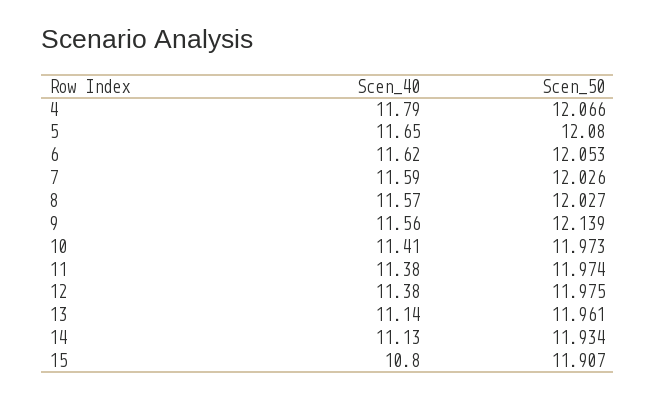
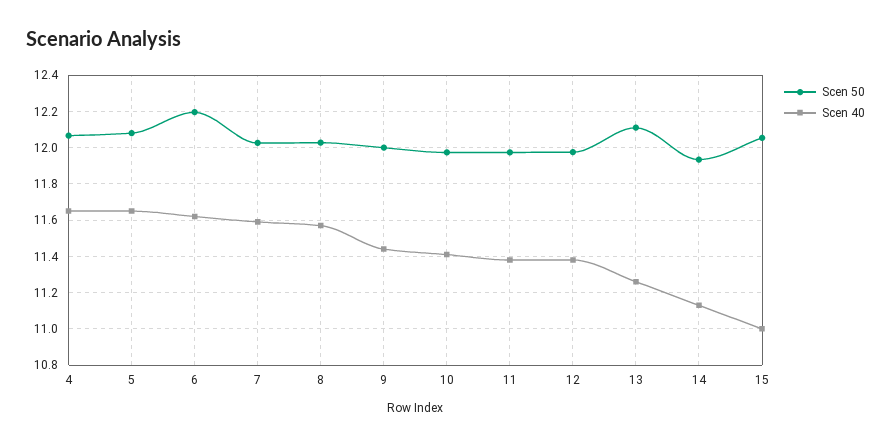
  {
    "Scen_40": {
-     "4": 11.79,
+     "4": 11.65,
      "5": 11.65,
      "6": 11.62,
      "7": 11.59,
      "8": 11.57,
-     "9": 11.56,
+     "9": 11.45,
      "10": 11.41,
      "11": 11.38,
      "12": 11.38,
-     "13": 11.14,
+     "13": 11.25,
      "14": 11.13,
-     "15": 10.8
+     "15": 11
    },
    "Scen_50": {
      "4": 12.066,
      "5": 12.08,
-     "6": 12.053,
+     "6": 12.2,
      "7": 12.026,
      "8": 12.027,
-     "9": 12.139,
+     "9": 12,
      "10": 11.973,
      "11": 11.974,
      "12": 11.975,
-     "13": 11.961,
+     "13": 12.1,
      "14": 11.934,
-     "15": 11.907
+     "15": 12.05
    }
  }

